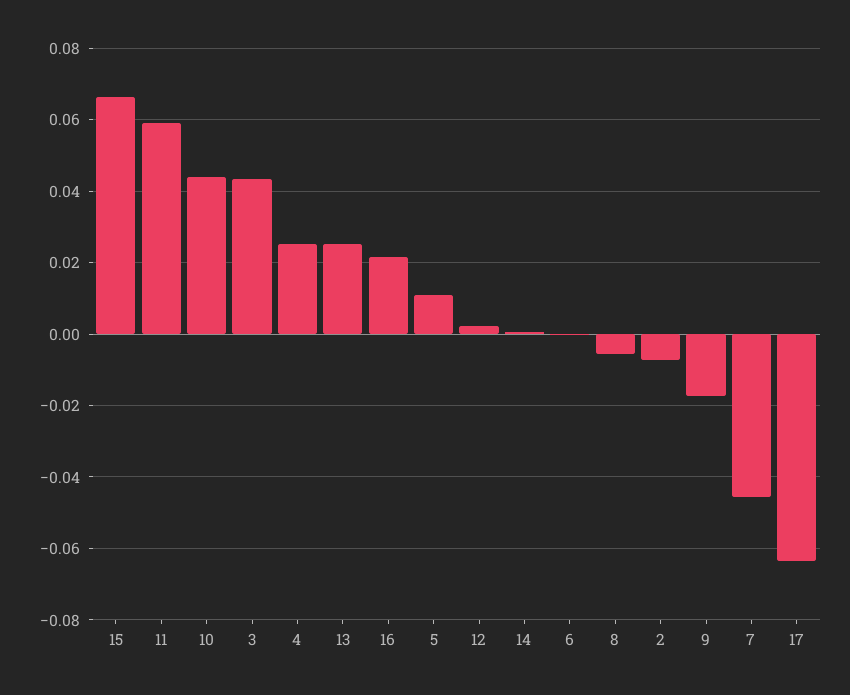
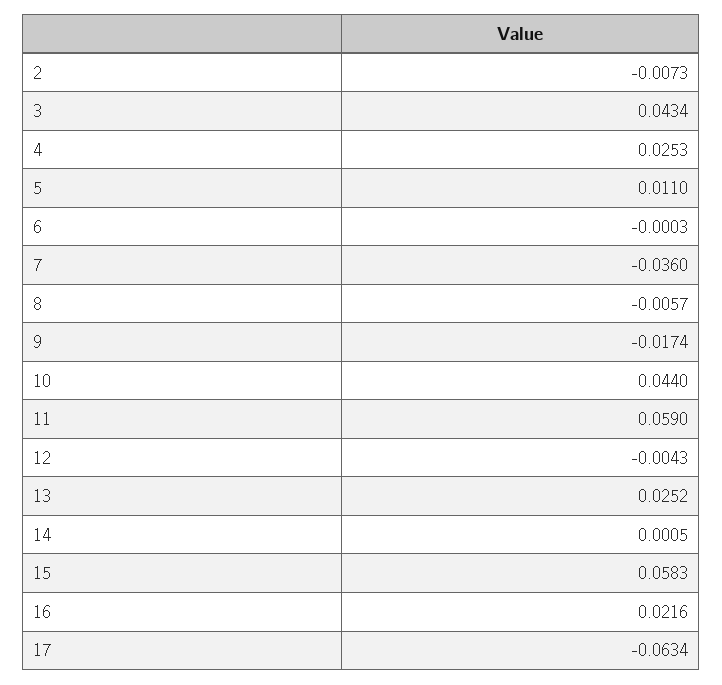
  {
-   "15": 0.066,
+   "15": 0.0583,
    "11": 0.059,
    "10": 0.044,
    "3": 0.0434,
    "4": 0.0253,
    "13": 0.0252,
    "16": 0.0216,
    "5": 0.011,
-   "12": 0.002,
+   "12": -0.0043,
    "14": 0.0005,
    "6": -0.0003,
    "8": -0.0057,
    "2": -0.0073,
    "9": -0.0174,
-   "7": -0.046,
+   "7": -0.036,
    "17": -0.0634
  }

